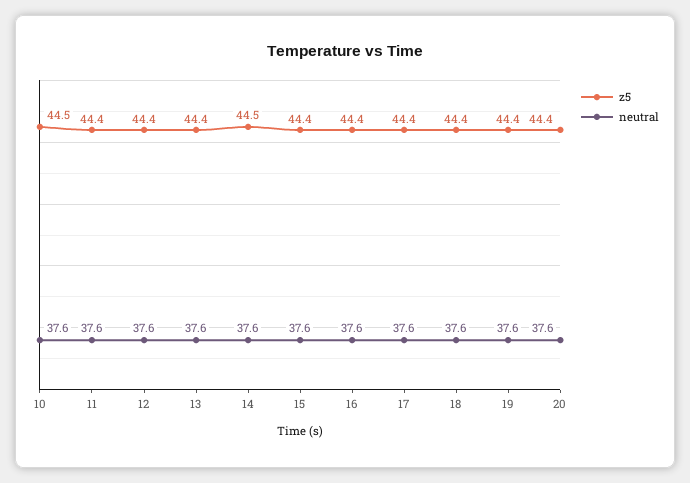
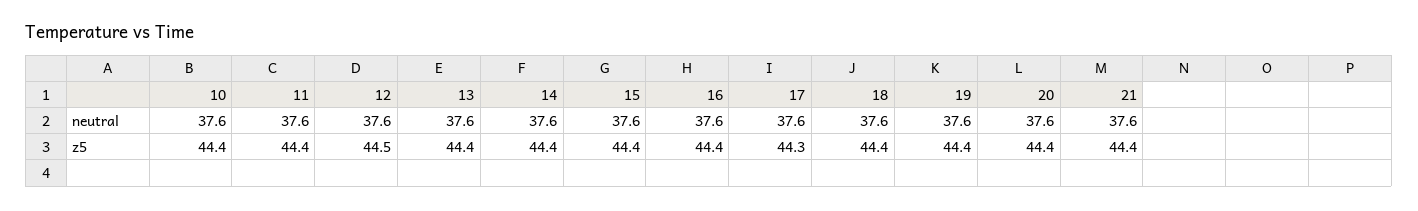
  {
    "z5": {
-     "10": 44.5,
+     "10": 44.4,
      "11": 44.4,
-     "12": 44.4,
+     "12": 44.5,
      "13": 44.4,
-     "14": 44.5,
+     "14": 44.4,
      "15": 44.4,
      "16": 44.4,
-     "17": 44.4,
+     "17": 44.3,
      "18": 44.4,
      "19": 44.4,
-     "20": 44.4
+     "20": 44.4,
+     "21": 44.4
    },
    "neutral": {
      "10": 37.6,
      "11": 37.6,
      "12": 37.6,
      "13": 37.6,
      "14": 37.6,
      "15": 37.6,
      "16": 37.6,
      "17": 37.6,
      "18": 37.6,
      "19": 37.6,
-     "20": 37.6
+     "20": 37.6,
+     "21": 37.6
    }
  }

